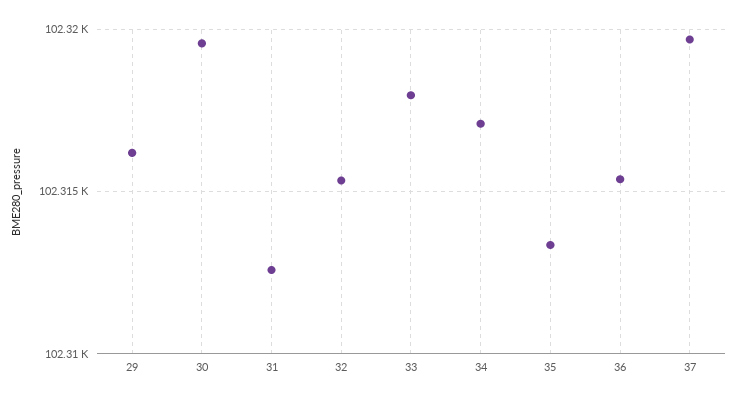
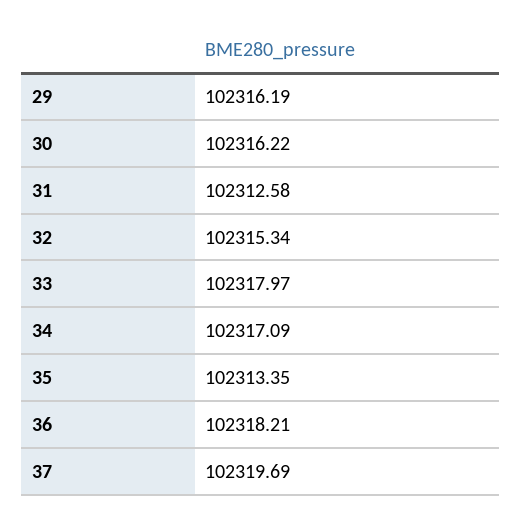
  {
    "29": 102316.19,
-   "30": 102319.5,
+   "30": 102316.22,
    "31": 102312.58,
    "32": 102315.34,
    "33": 102317.97,
    "34": 102317.09,
    "35": 102313.35,
-   "36": 102315.5,
+   "36": 102318.21,
    "37": 102319.69
  }

